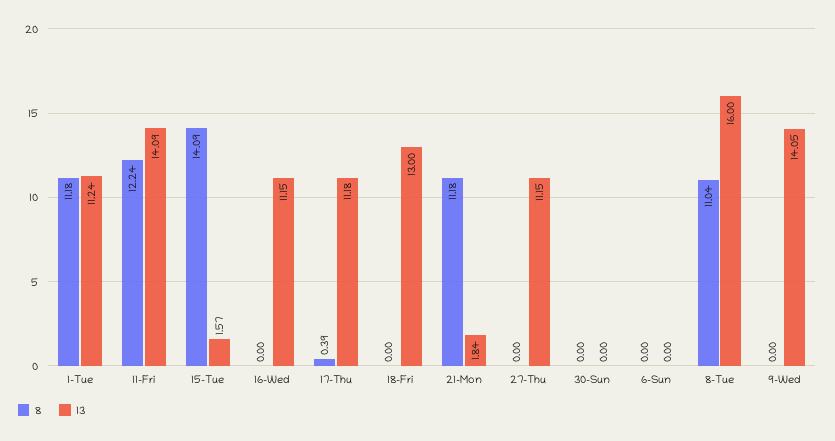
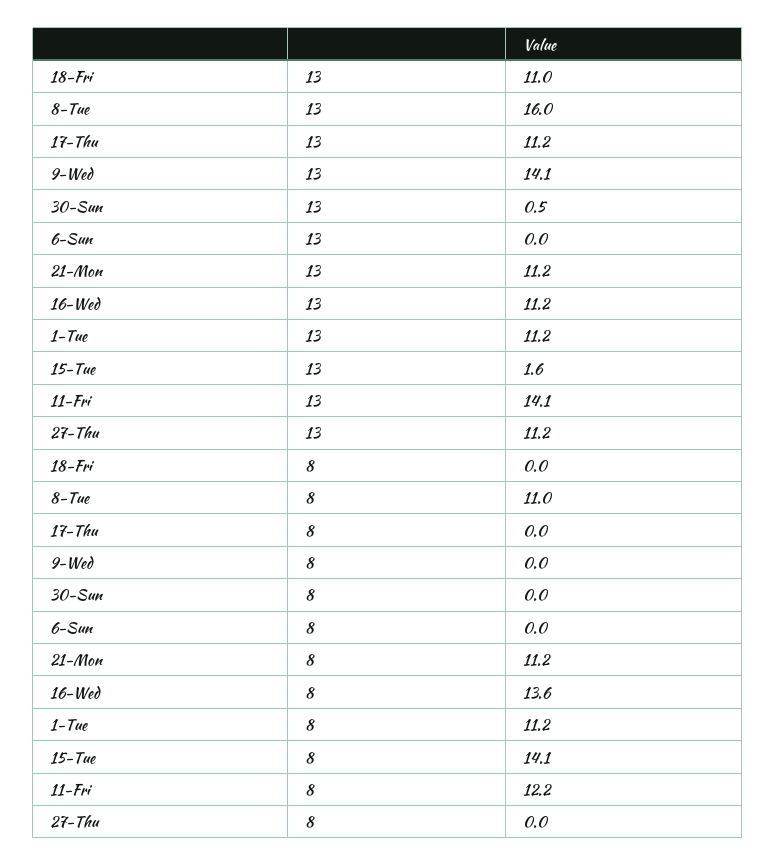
  {
    "8": {
      "1-Tue": 11.18,
      "11-Fri": 12.24,
      "15-Tue": 14.09,
-     "16-Wed": 0,
+     "16-Wed": 13.6,
-     "17-Thu": 0.39,
+     "17-Thu": 0,
      "18-Fri": 0,
      "21-Mon": 11.18,
      "27-Thu": 0,
      "30-Sun": 0,
      "6-Sun": 0,
      "8-Tue": 11.04,
      "9-Wed": 0
    },
    "13": {
      "1-Tue": 11.24,
      "11-Fri": 14.09,
      "15-Tue": 1.57,
      "16-Wed": 11.15,
      "17-Thu": 11.18,
-     "18-Fri": 13,
+     "18-Fri": 11,
-     "21-Mon": 1.84,
+     "21-Mon": 11.2,
      "27-Thu": 11.15,
-     "30-Sun": 0,
+     "30-Sun": 0.5,
      "6-Sun": 0,
      "8-Tue": 16,
      "9-Wed": 14.05
    }
  }

